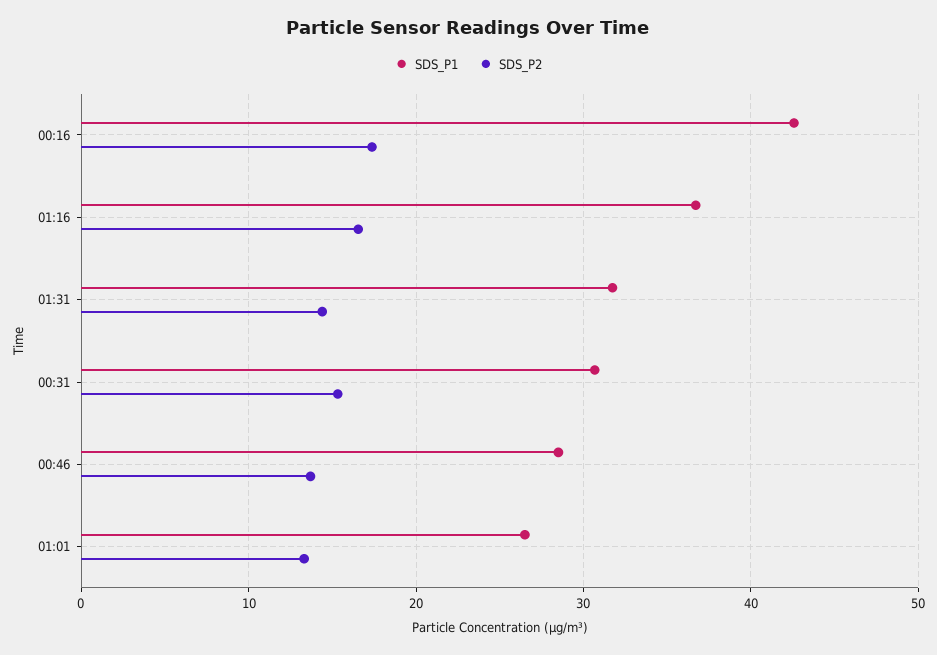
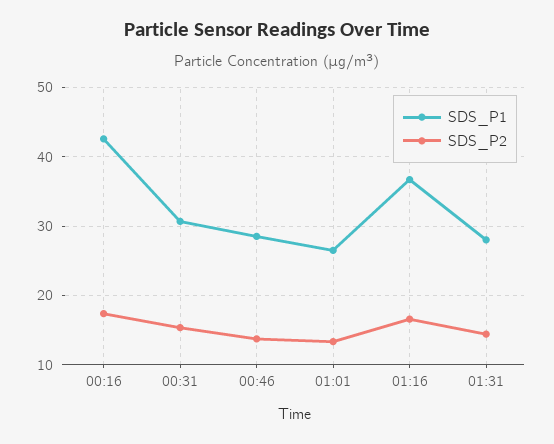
  {
    "SDS_P1": {
      "00:16": 43,
      "01:16": 37,
-     "01:31": 32,
+     "01:31": 28,
      "00:31": 31,
      "00:46": 29,
      "01:01": 27
    },
    "SDS_P2": {
      "00:16": 17,
      "01:16": 17,
      "01:31": 14,
      "00:31": 15,
      "00:46": 14,
      "01:01": 13
    }
  }

